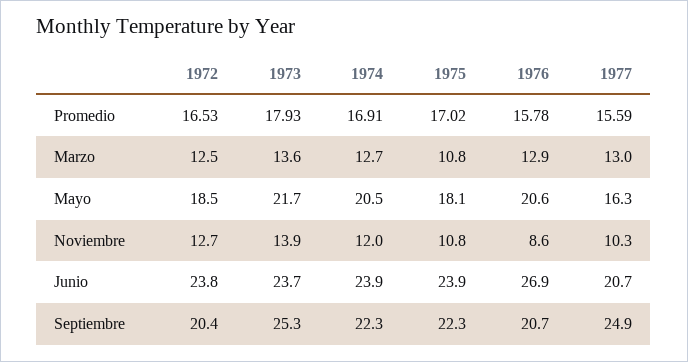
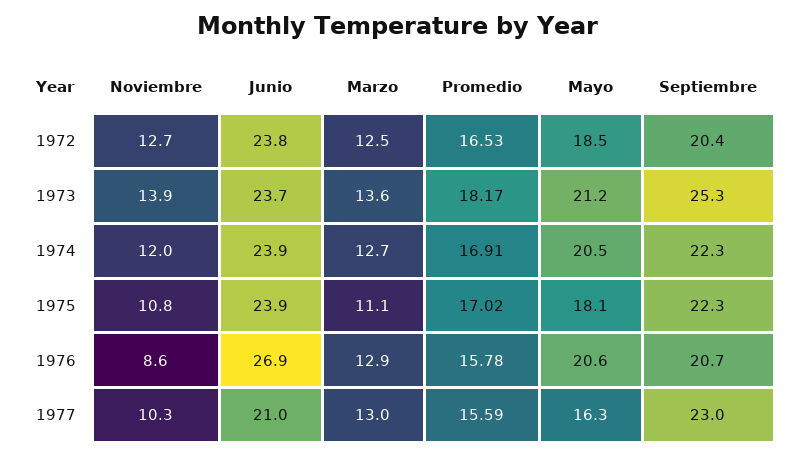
  {
    "1972": {
      "Promedio": 16.53,
      "Marzo": 12.5,
      "Mayo": 18.5,
      "Noviembre": 12.7,
      "Junio": 23.8,
      "Septiembre": 20.4
    },
    "1973": {
-     "Promedio": 17.93,
+     "Promedio": 18.17,
      "Marzo": 13.6,
-     "Mayo": 21.7,
+     "Mayo": 21.2,
      "Noviembre": 13.9,
      "Junio": 23.7,
      "Septiembre": 25.3
    },
    "1974": {
      "Promedio": 16.91,
      "Marzo": 12.7,
      "Mayo": 20.5,
      "Noviembre": 12,
      "Junio": 23.9,
      "Septiembre": 22.3
    },
    "1975": {
      "Promedio": 17.02,
-     "Marzo": 10.8,
+     "Marzo": 11.1,
      "Mayo": 18.1,
      "Noviembre": 10.8,
      "Junio": 23.9,
      "Septiembre": 22.3
    },
    "1976": {
      "Promedio": 15.78,
      "Marzo": 12.9,
      "Mayo": 20.6,
      "Noviembre": 8.6,
      "Junio": 26.9,
      "Septiembre": 20.7
    },
    "1977": {
      "Promedio": 15.59,
      "Marzo": 13,
      "Mayo": 16.3,
      "Noviembre": 10.3,
-     "Junio": 20.7,
+     "Junio": 21,
-     "Septiembre": 24.9
+     "Septiembre": 23
    }
  }

